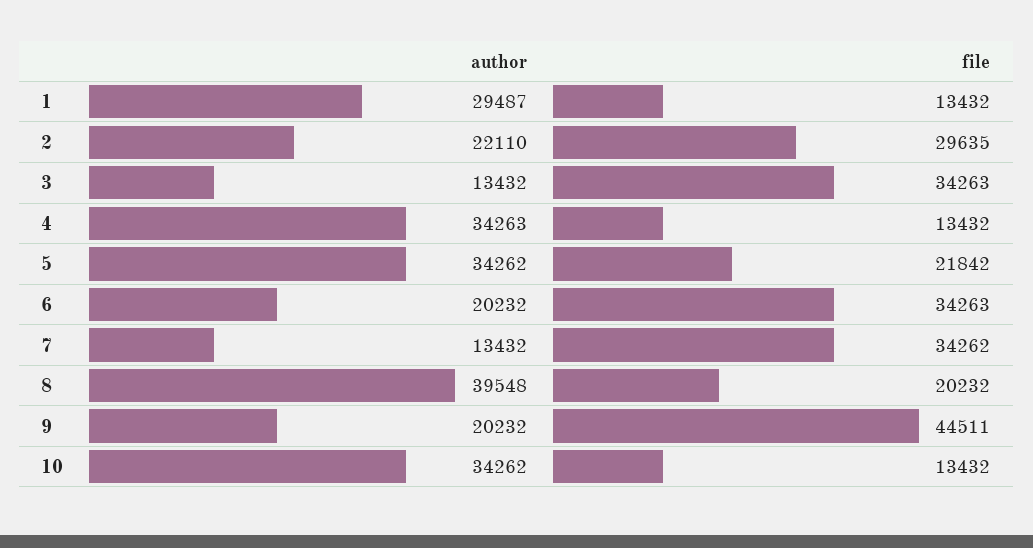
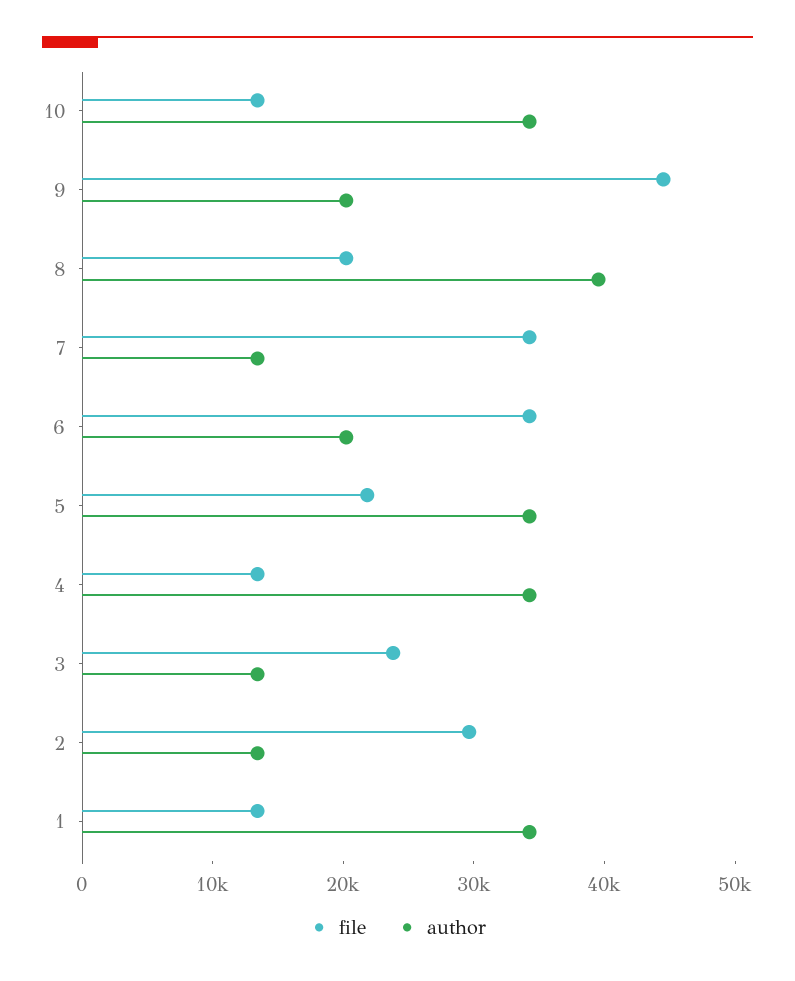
  {
    "author": {
-     "1": 29487,
+     "1": 34000,
-     "2": 22110,
+     "2": 14000,
      "3": 13432,
      "4": 34263,
      "5": 34262,
      "6": 20232,
      "7": 13432,
      "8": 39548,
      "9": 20232,
      "10": 34262
    },
    "file": {
      "1": 13432,
      "2": 29635,
-     "3": 34263,
+     "3": 24000,
      "4": 13432,
      "5": 21842,
      "6": 34263,
      "7": 34262,
      "8": 20232,
      "9": 44511,
      "10": 13432
    }
  }

